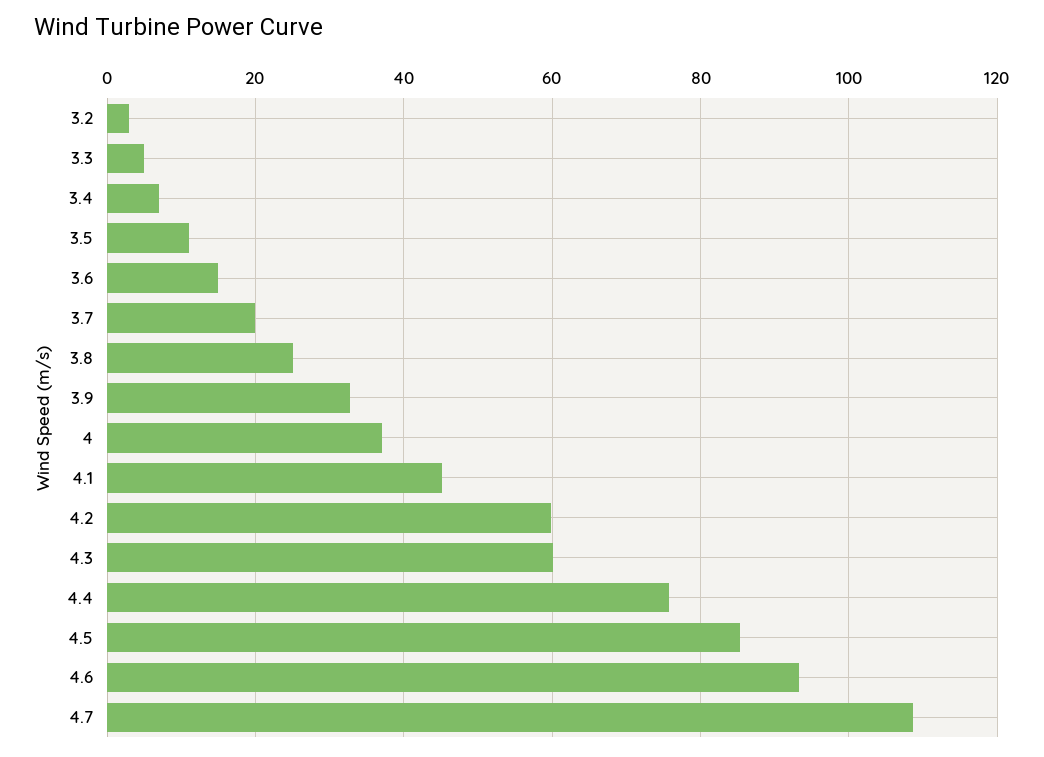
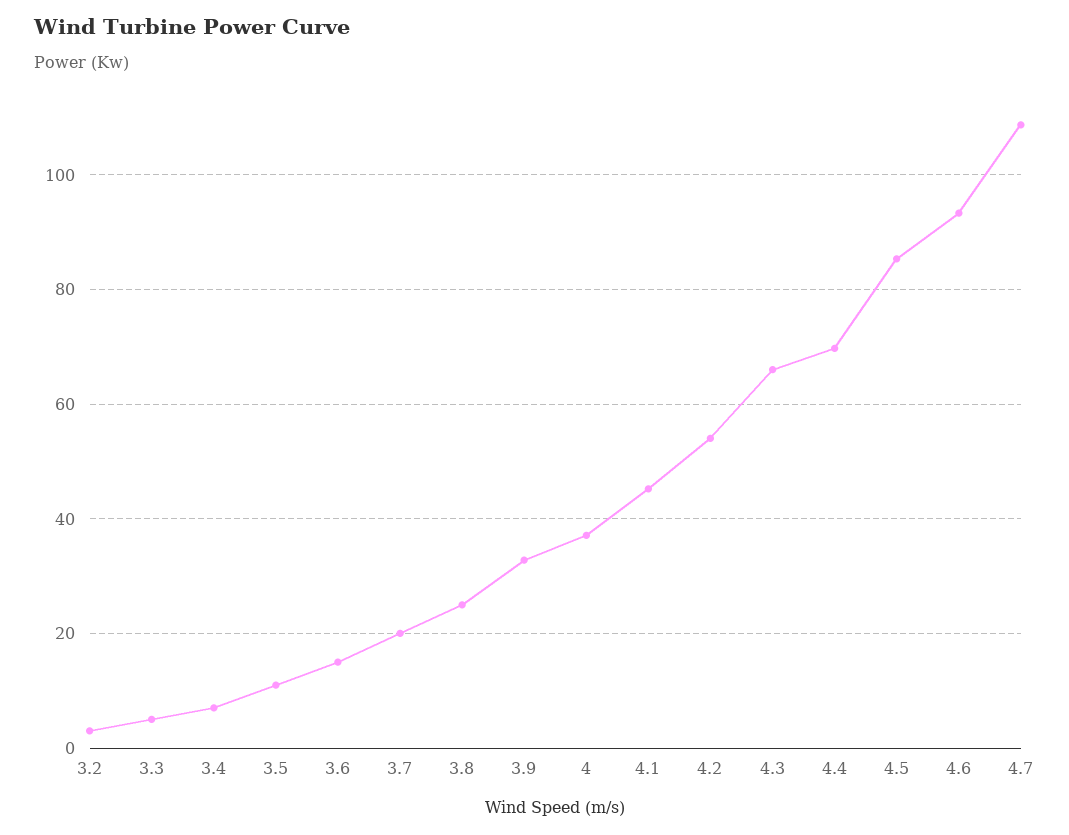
  {
    "3.2": 4,
    "3.3": 6,
    "3.4": 8,
    "3.5": 12,
    "3.6": 16,
    "3.7": 20,
    "3.8": 26,
    "3.9": 32,
    "4": 38,
    "4.1": 46,
-   "4.2": 60,
+   "4.2": 54,
-   "4.3": 60,
+   "4.3": 66,
-   "4.4": 76,
+   "4.4": 70,
    "4.5": 86,
    "4.6": 94,
    "4.7": 108
  }

